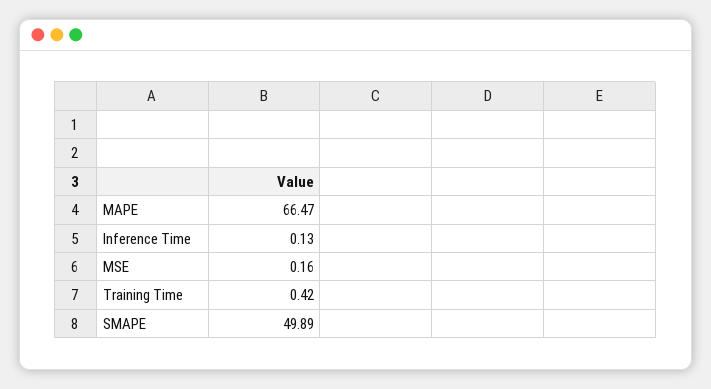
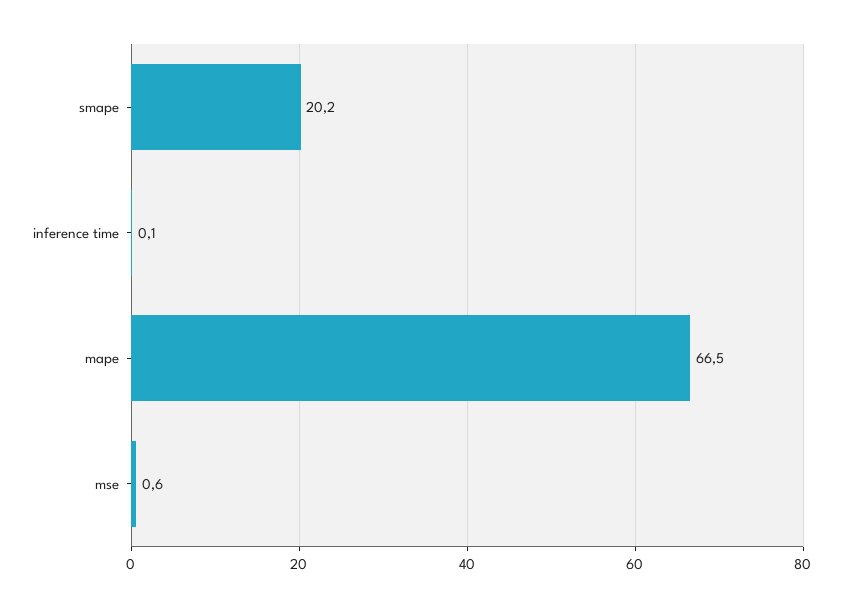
  {
    "MAPE": 66.47,
    "Inference Time": 0.13,
-   "MSE": 0.16,
+   "MSE": 0.6,
-   "Training Time": 0.42,
-   "SMAPE": 49.89
+   "SMAPE": 20.2
  }

